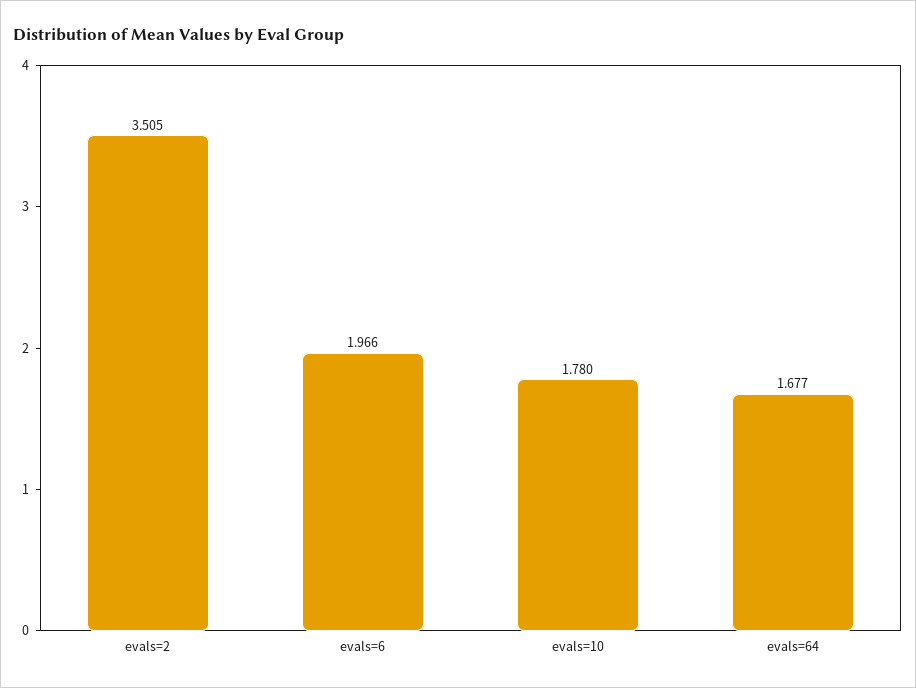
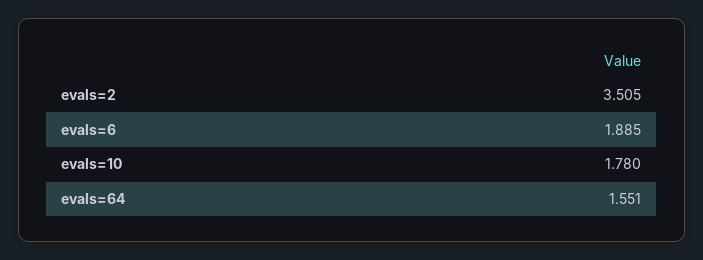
  {
    "evals=2": 3.505,
-   "evals=6": 1.966,
+   "evals=6": 1.885,
    "evals=10": 1.78,
-   "evals=64": 1.677
+   "evals=64": 1.551
  }

